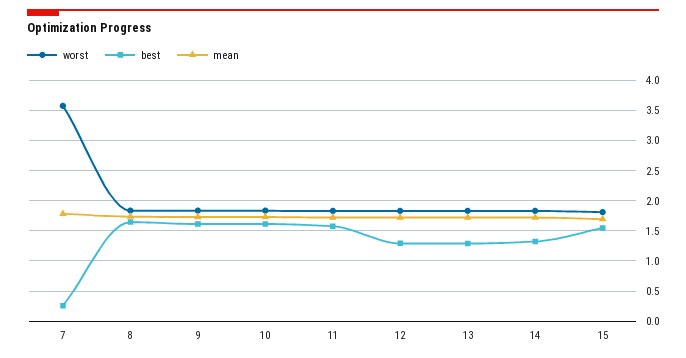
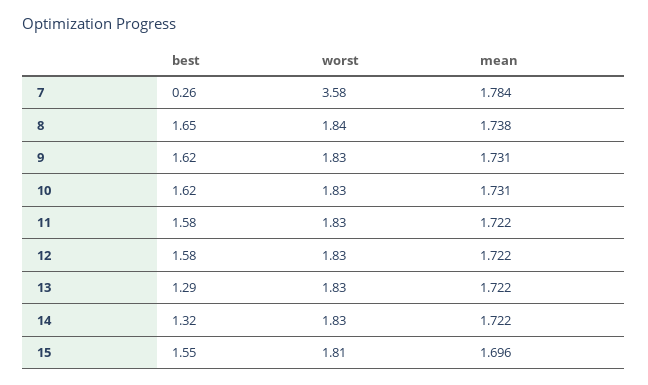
  {
    "worst": {
      "7": 3.58,
      "8": 1.84,
      "9": 1.83,
      "10": 1.83,
      "11": 1.83,
      "12": 1.83,
      "13": 1.83,
      "14": 1.83,
      "15": 1.81
    },
    "best": {
      "7": 0.26,
      "8": 1.65,
      "9": 1.62,
      "10": 1.62,
      "11": 1.58,
-     "12": 1.3,
+     "12": 1.58,
      "13": 1.29,
      "14": 1.32,
      "15": 1.55
    },
    "mean": {
      "7": 1.784,
      "8": 1.738,
      "9": 1.731,
      "10": 1.731,
      "11": 1.722,
      "12": 1.722,
      "13": 1.722,
      "14": 1.722,
      "15": 1.696
    }
  }

